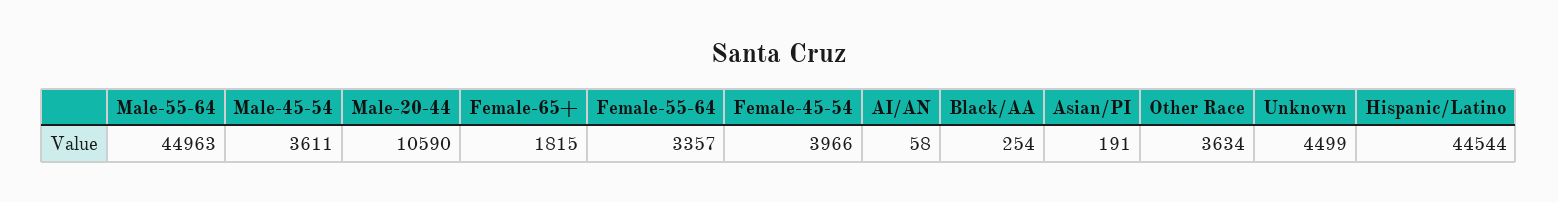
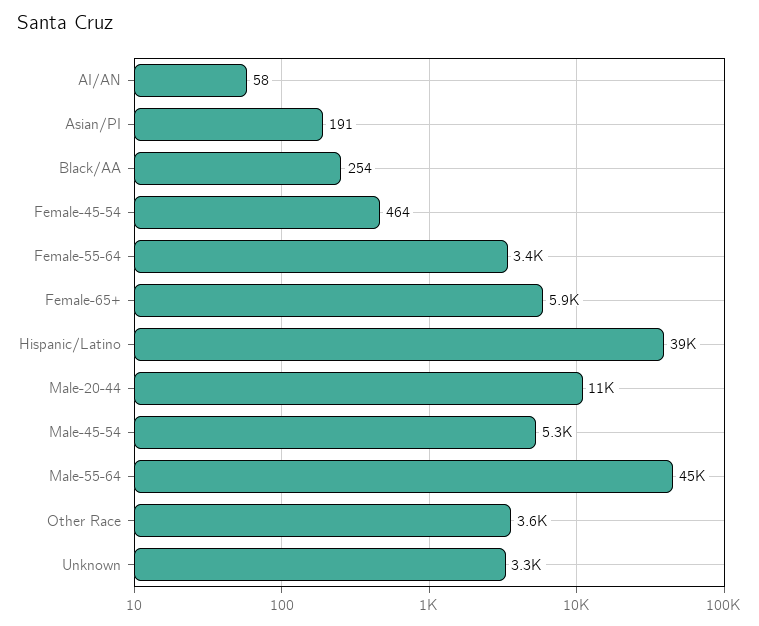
  {
    "Male-55-64": 44963,
-   "Male-45-54": 3611,
+   "Male-45-54": 5300,
    "Male-20-44": 10590,
-   "Female-65+": 1815,
+   "Female-65+": 5900,
    "Female-55-64": 3357,
-   "Female-45-54": 3966,
+   "Female-45-54": 464,
    "AI/AN": 58,
    "Black/AA": 254,
    "Asian/PI": 191,
    "Other Race": 3634,
-   "Unknown": 4499,
+   "Unknown": 3300,
-   "Hispanic/Latino": 44544
+   "Hispanic/Latino": 39000
  }

